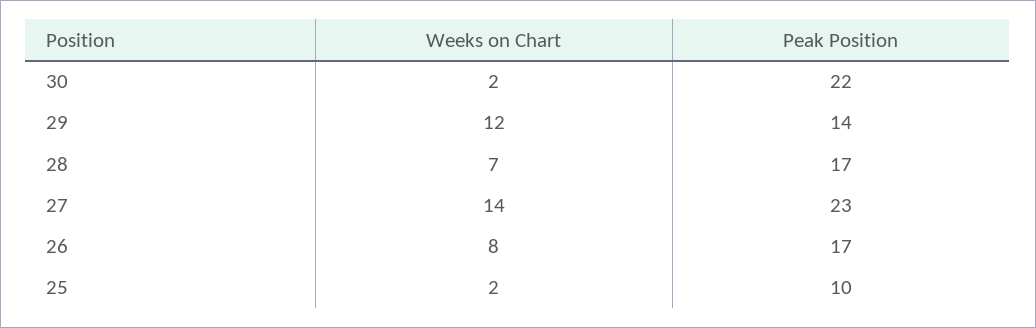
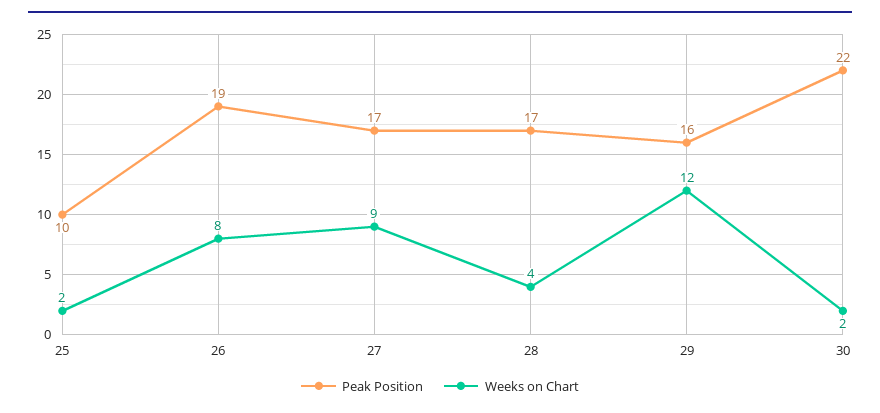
  {
    "Weeks on Chart": {
      "30": 2,
      "29": 12,
-     "28": 7,
+     "28": 4,
-     "27": 14,
+     "27": 9,
      "26": 8,
      "25": 2
    },
    "Peak Position": {
      "30": 22,
-     "29": 14,
+     "29": 16,
      "28": 17,
-     "27": 23,
+     "27": 17,
-     "26": 17,
+     "26": 19,
      "25": 10
    }
  }

